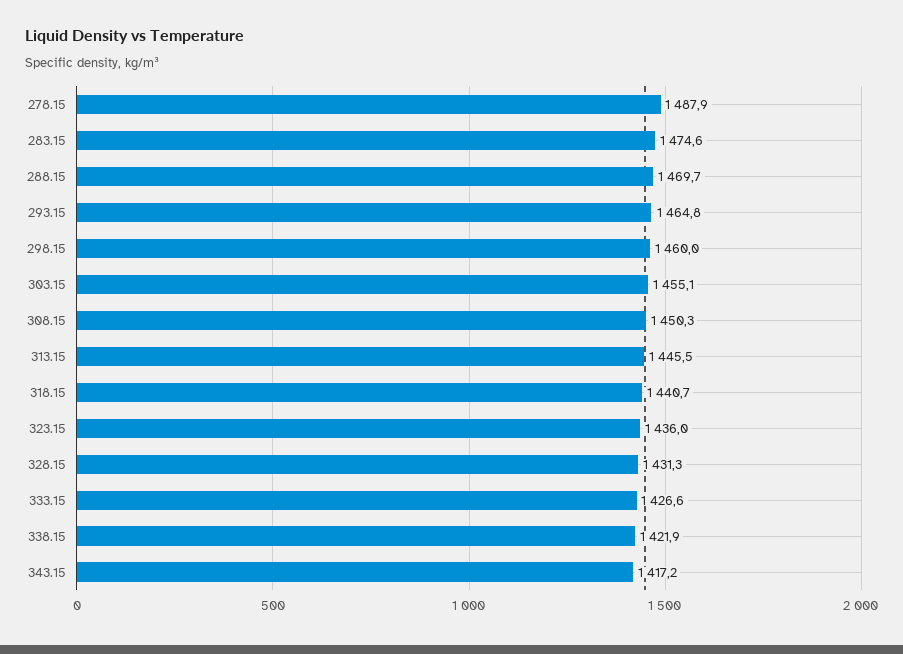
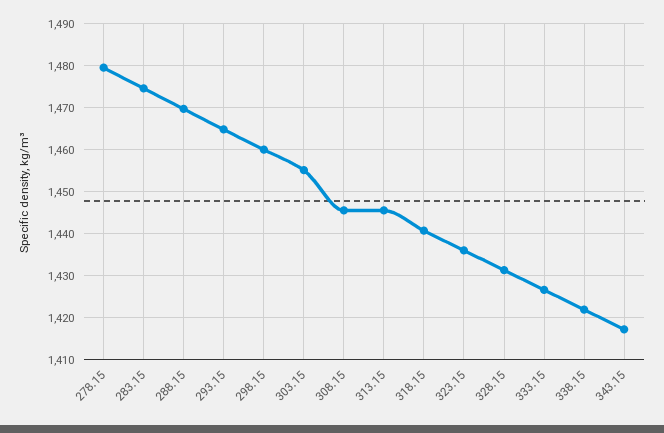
  {
-   "278.15": 1487.9,
+   "278.15": 1480,
    "283.15": 1474.6,
    "288.15": 1469.7,
    "293.15": 1464.8,
    "298.15": 1460,
    "303.15": 1455.1,
-   "308.15": 1450.3,
+   "308.15": 1446,
    "313.15": 1445.5,
    "318.15": 1440.7,
    "323.15": 1436,
    "328.15": 1431.3,
    "333.15": 1426.6,
    "338.15": 1421.9,
    "343.15": 1417.2
  }

